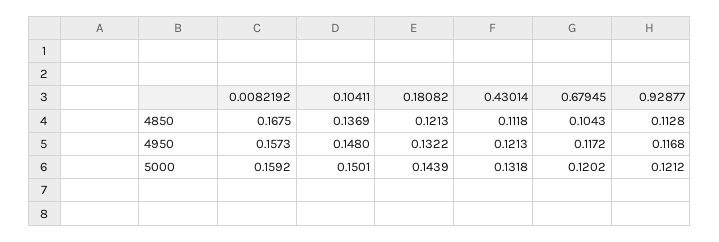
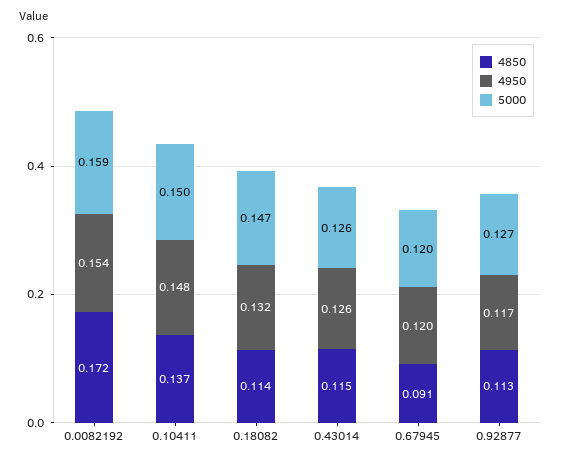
  {
    "4850": {
-     "0.0082192": 0.1675,
+     "0.0082192": 0.172,
      "0.10411": 0.1369,
-     "0.18082": 0.1213,
+     "0.18082": 0.114,
-     "0.43014": 0.1118,
+     "0.43014": 0.115,
-     "0.67945": 0.1043,
+     "0.67945": 0.091,
      "0.92877": 0.1128
    },
    "4950": {
-     "0.0082192": 0.1573,
+     "0.0082192": 0.154,
      "0.10411": 0.148,
      "0.18082": 0.1322,
-     "0.43014": 0.1213,
+     "0.43014": 0.126,
-     "0.67945": 0.1172,
+     "0.67945": 0.12,
      "0.92877": 0.1168
    },
    "5000": {
      "0.0082192": 0.1592,
      "0.10411": 0.1501,
-     "0.18082": 0.1439,
+     "0.18082": 0.147,
-     "0.43014": 0.1318,
+     "0.43014": 0.126,
      "0.67945": 0.1202,
-     "0.92877": 0.1212
+     "0.92877": 0.127
    }
  }

